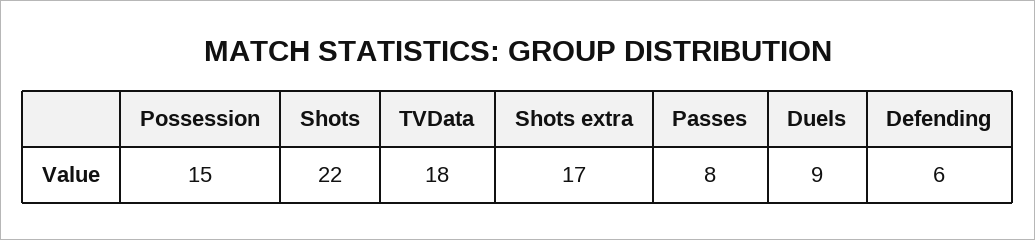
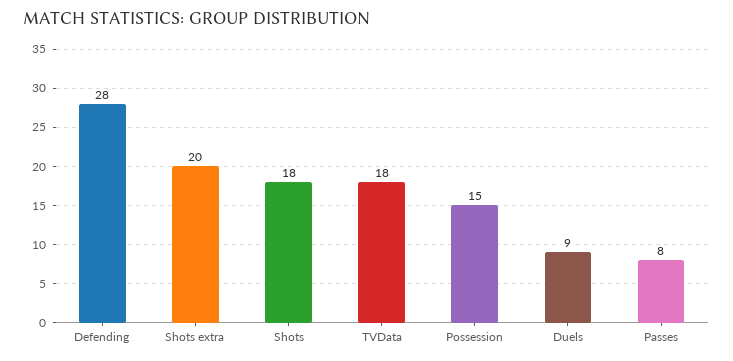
  {
    "Possession": 15,
-   "Shots": 22,
+   "Shots": 18,
    "TVData": 18,
-   "Shots extra": 17,
+   "Shots extra": 20,
    "Passes": 8,
    "Duels": 9,
-   "Defending": 6
+   "Defending": 28
  }

